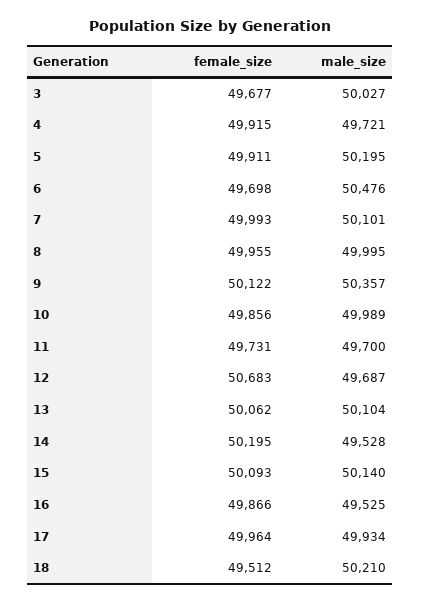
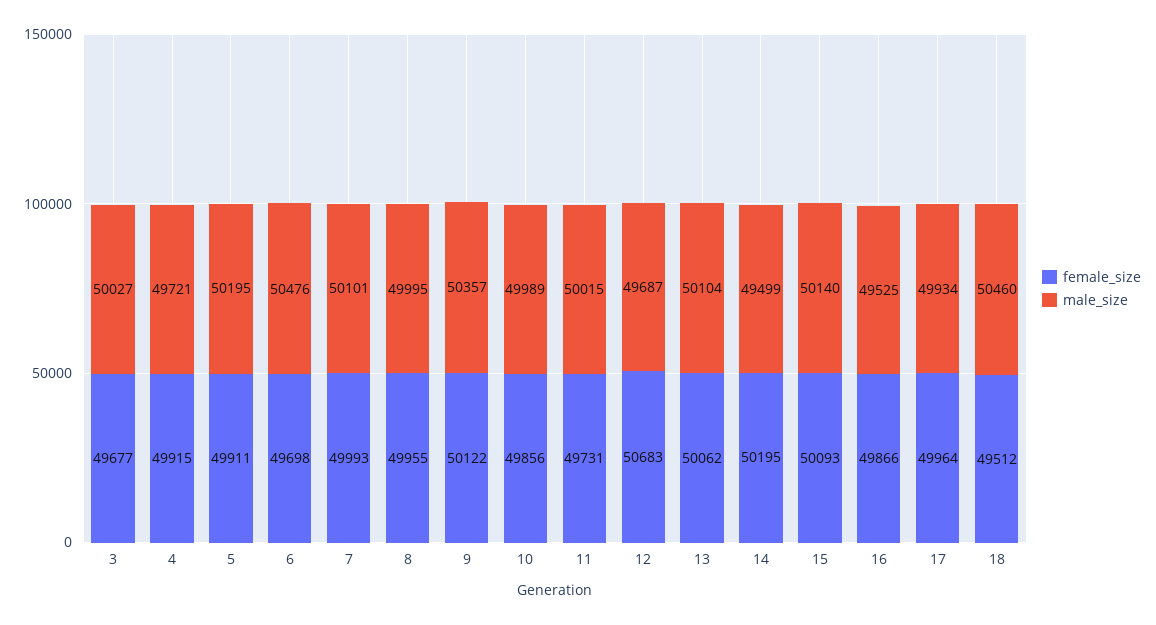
  {
    "female_size": {
      "3": 49677,
      "4": 49915,
      "5": 49911,
      "6": 49698,
      "7": 49993,
      "8": 49955,
      "9": 50122,
      "10": 49856,
      "11": 49731,
      "12": 50683,
      "13": 50062,
      "14": 50195,
      "15": 50093,
      "16": 49866,
      "17": 49964,
      "18": 49512
    },
    "male_size": {
      "3": 50027,
      "4": 49721,
      "5": 50195,
      "6": 50476,
      "7": 50101,
      "8": 49995,
      "9": 50357,
      "10": 49989,
-     "11": 49700,
+     "11": 50015,
      "12": 49687,
      "13": 50104,
-     "14": 49528,
+     "14": 49499,
      "15": 50140,
      "16": 49525,
      "17": 49934,
-     "18": 50210
+     "18": 50460
    }
  }

